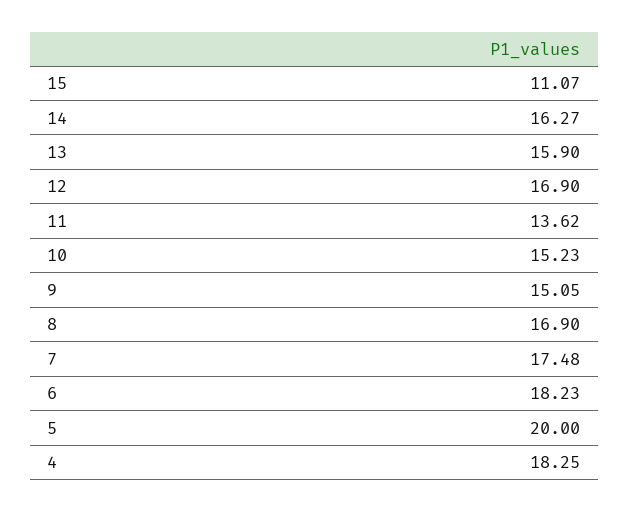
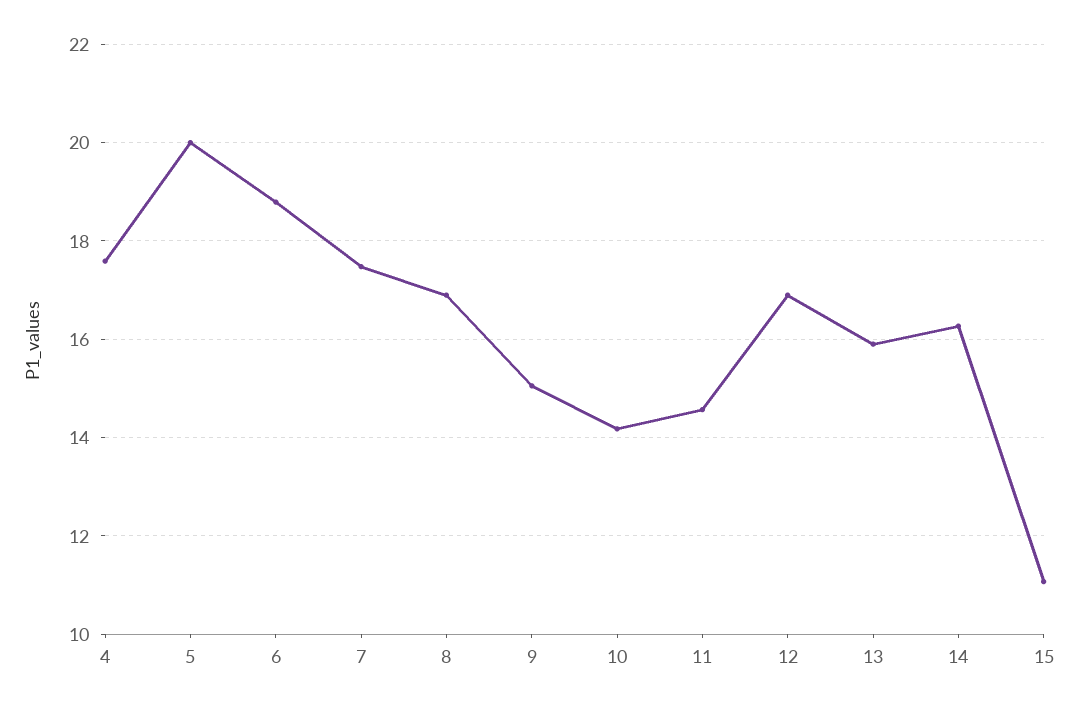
  {
    "15": 11.07,
    "14": 16.27,
    "13": 15.9,
    "12": 16.9,
-   "11": 13.62,
+   "11": 14.6,
-   "10": 15.23,
+   "10": 14.2,
    "9": 15.05,
    "8": 16.9,
    "7": 17.48,
-   "6": 18.23,
+   "6": 18.8,
    "5": 20,
-   "4": 18.25
+   "4": 17.6
  }

